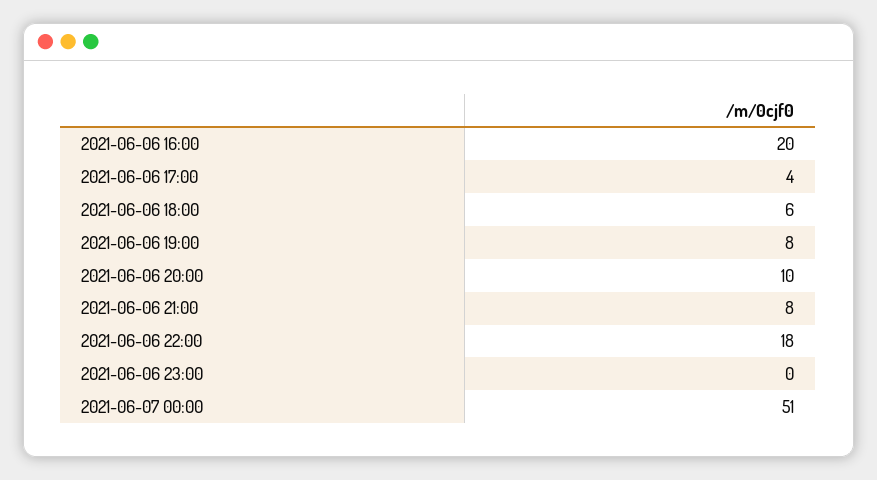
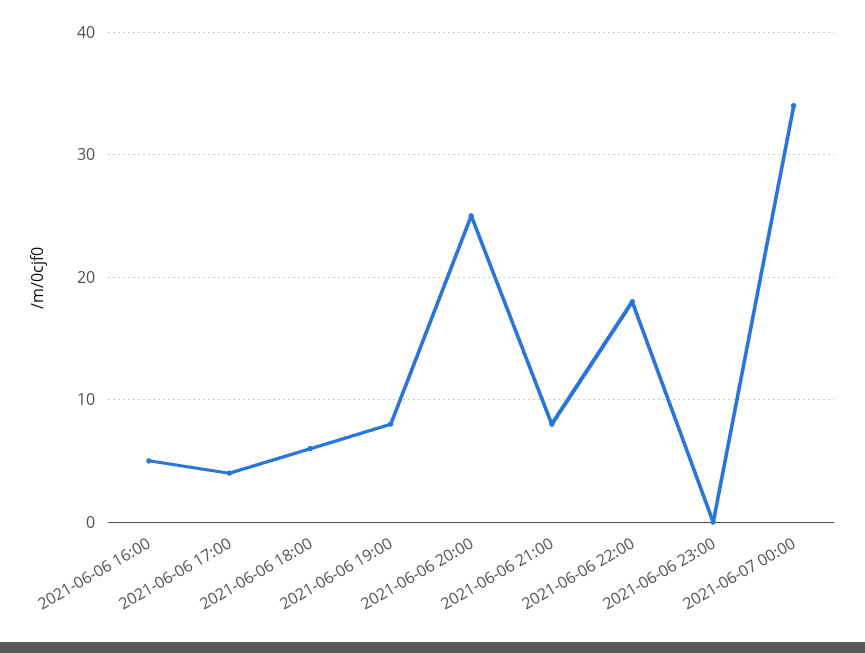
  {
-   "2021-06-06 16:00": 20,
+   "2021-06-06 16:00": 5,
    "2021-06-06 17:00": 4,
    "2021-06-06 18:00": 6,
    "2021-06-06 19:00": 8,
-   "2021-06-06 20:00": 10,
+   "2021-06-06 20:00": 25,
    "2021-06-06 21:00": 8,
    "2021-06-06 22:00": 18,
    "2021-06-06 23:00": 0,
-   "2021-06-07 00:00": 51
+   "2021-06-07 00:00": 34
  }

